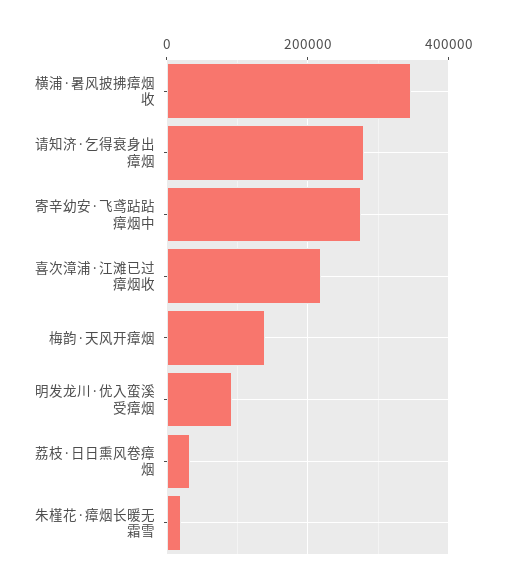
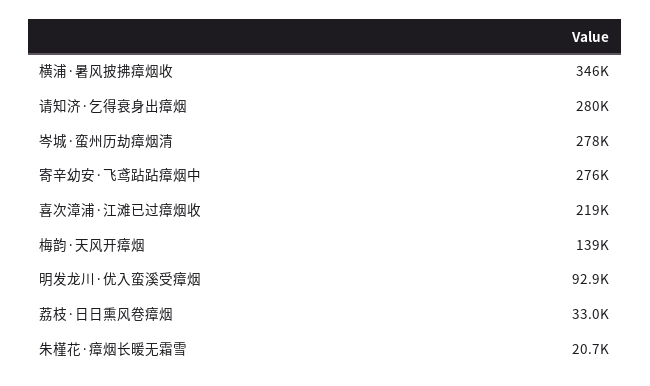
  {
    "横浦·暑风披拂瘴烟收": 346000,
    "请知济·乞得衰身出瘴烟": 280000,
    "寄辛幼安·飞鸢跕跕瘴烟中": 276000,
    "喜次漳浦·江滩已过瘴烟收": 219000,
    "梅韵·天风开瘴烟": 139000,
    "明发龙川·优入蛮溪受瘴烟": 92900,
    "荔枝·日日熏风卷瘴烟": 33000,
-   "朱槿花·瘴烟长暖无霜雪": 20700
+   "朱槿花·瘴烟长暖无霜雪": 20700,
+   "岑城·蛮州历劫瘴烟清": 278000
  }

